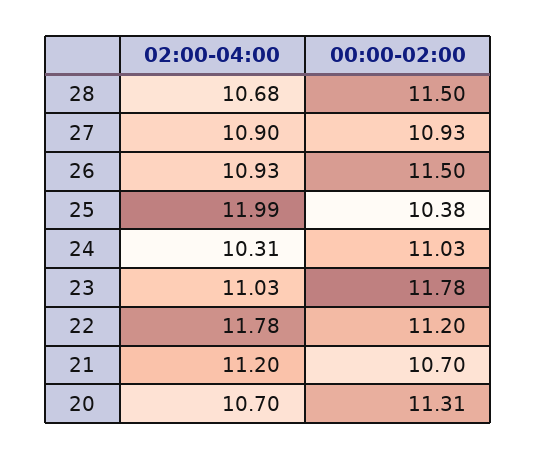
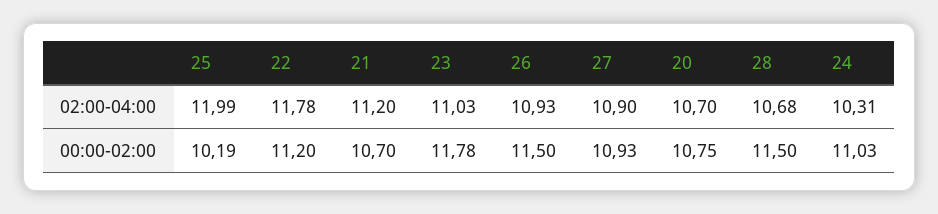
  {
    "02:00-04:00": {
      "28": 10.68,
      "27": 10.9,
      "26": 10.93,
      "25": 11.99,
      "24": 10.31,
      "23": 11.03,
      "22": 11.78,
      "21": 11.2,
      "20": 10.7
    },
    "00:00-02:00": {
      "28": 11.5,
      "27": 10.93,
      "26": 11.5,
-     "25": 10.38,
+     "25": 10.19,
      "24": 11.03,
      "23": 11.78,
      "22": 11.2,
      "21": 10.7,
-     "20": 11.31
+     "20": 10.75
    }
  }

